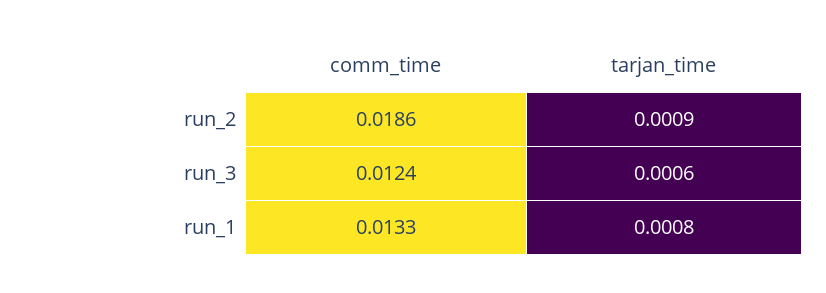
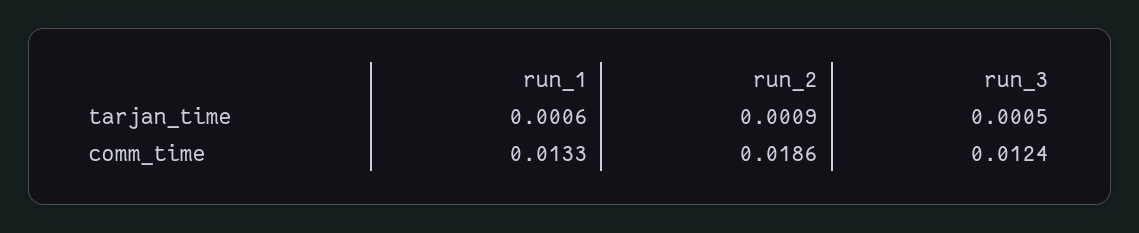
  {
    "comm_time": {
      "run_2": 0.0186,
      "run_3": 0.0124,
      "run_1": 0.0133
    },
    "tarjan_time": {
      "run_2": 0.0009,
-     "run_3": 0.0006,
+     "run_3": 0.0005,
-     "run_1": 0.0008
+     "run_1": 0.0006
    }
  }

